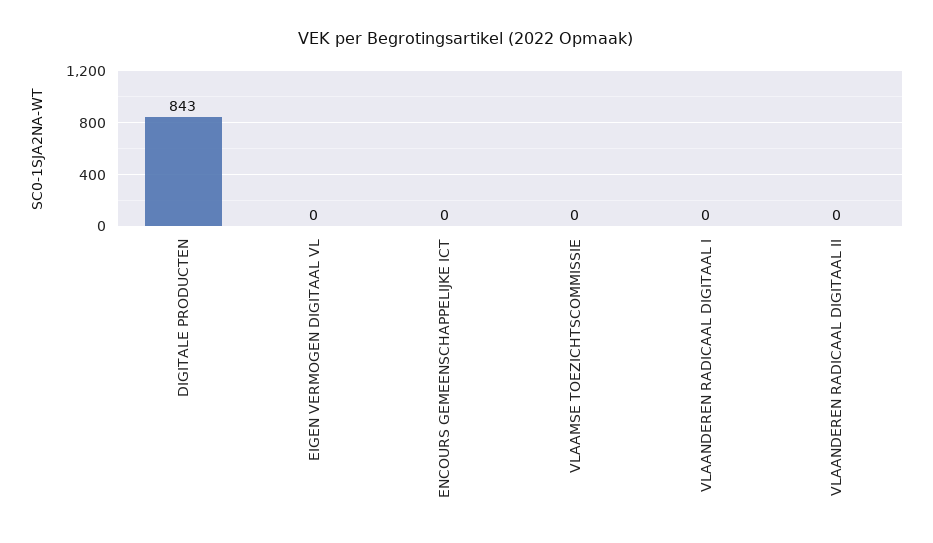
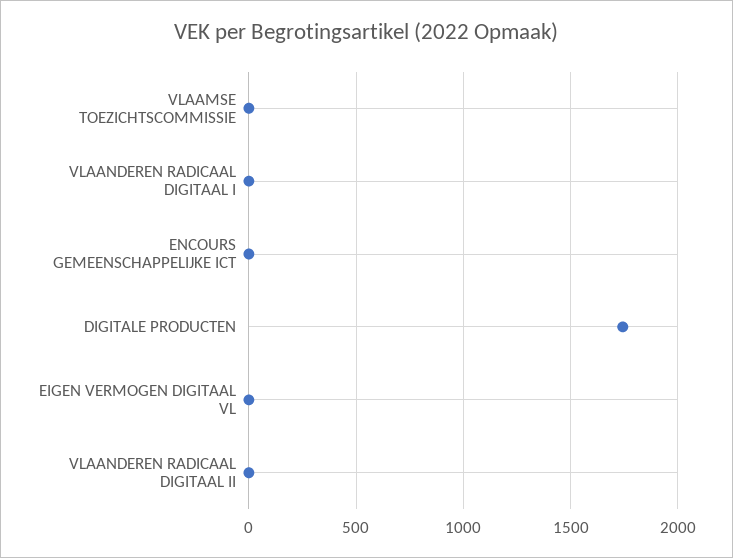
  {
-   "DIGITALE PRODUCTEN": 843,
+   "DIGITALE PRODUCTEN": 1750,
    "EIGEN VERMOGEN DIGITAAL VL": 0,
    "ENCOURS GEMEENSCHAPPELIJKE ICT": 0,
    "VLAAMSE TOEZICHTSCOMMISSIE": 0,
    "VLAANDEREN RADICAAL DIGITAAL I": 0,
    "VLAANDEREN RADICAAL DIGITAAL II": 0
  }

